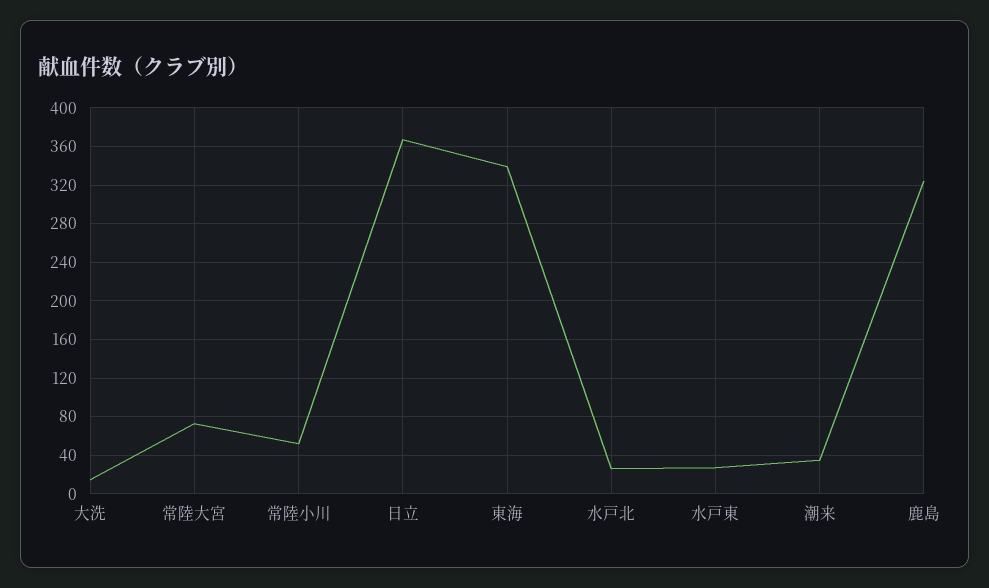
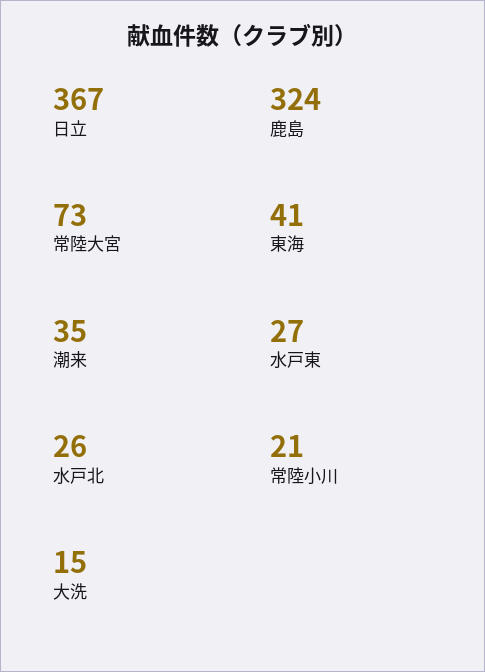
  {
    "大洗": 15,
    "常陸大宮": 73,
-   "常陸小川": 50,
+   "常陸小川": 21,
    "日立": 367,
-   "東海": 340,
+   "東海": 41,
    "水戸北": 26,
    "水戸東": 27,
    "潮来": 35,
    "鹿島": 324
  }

